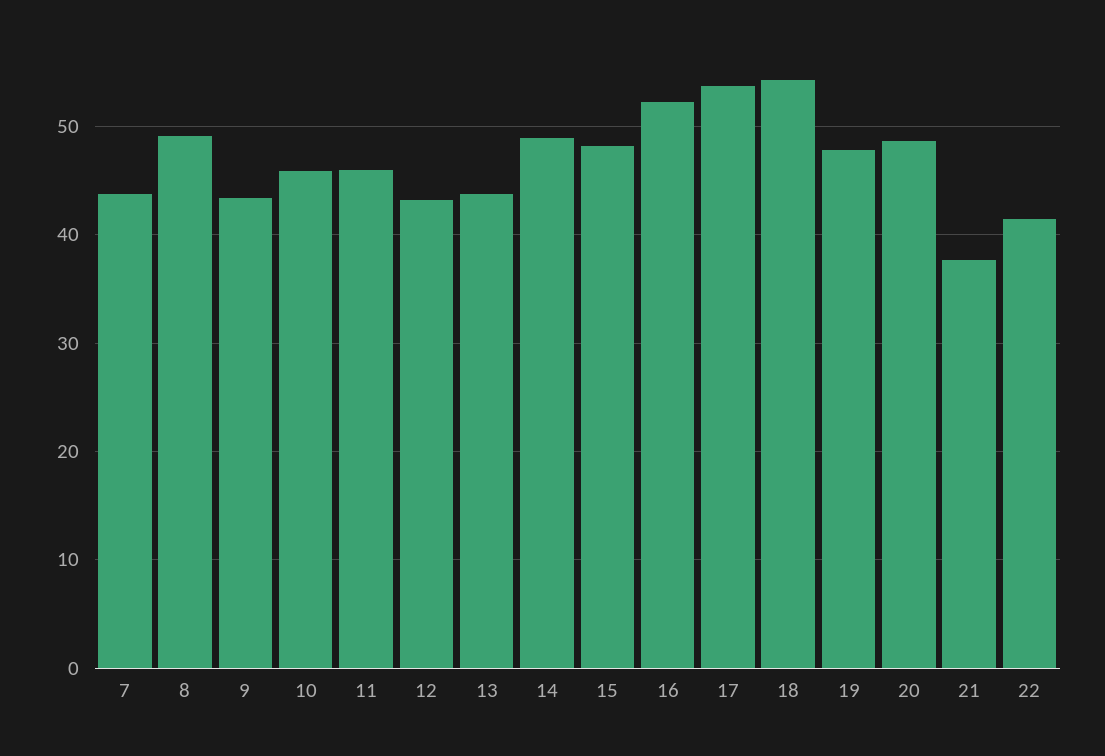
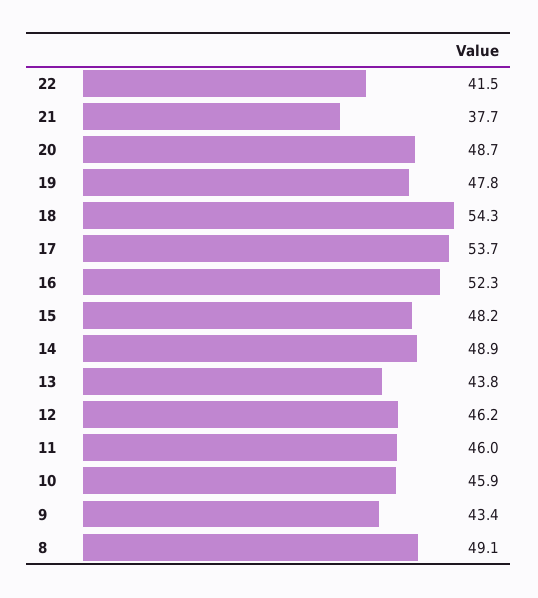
  {
-   "7": 44,
    "8": 49.1,
    "9": 43.4,
    "10": 45.9,
    "11": 46,
-   "12": 43,
+   "12": 46.2,
    "13": 43.8,
    "14": 48.9,
    "15": 48.2,
    "16": 52.3,
    "17": 53.7,
    "18": 54.3,
    "19": 47.8,
    "20": 48.7,
    "21": 37.7,
    "22": 41.5
  }

